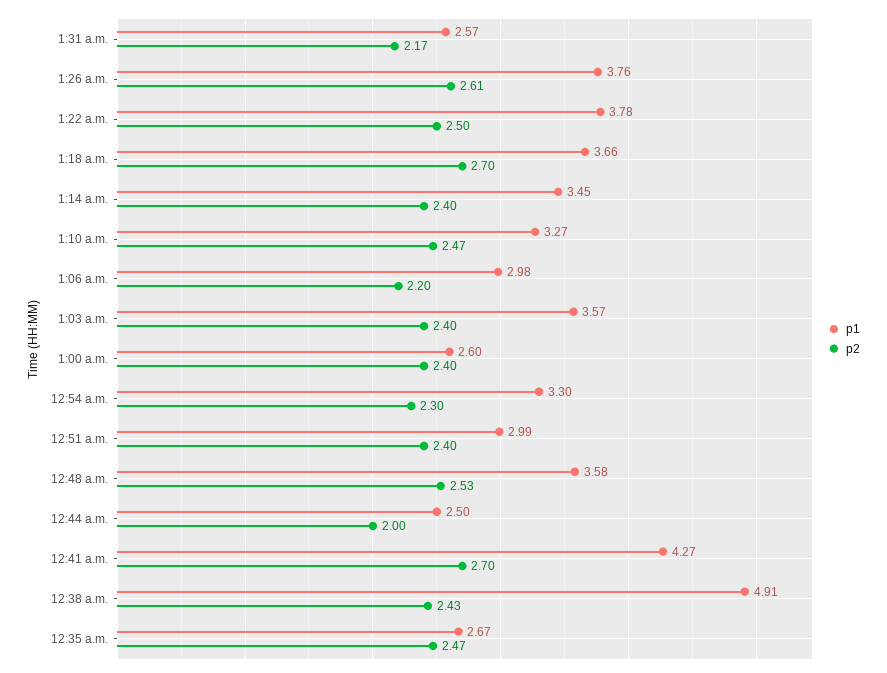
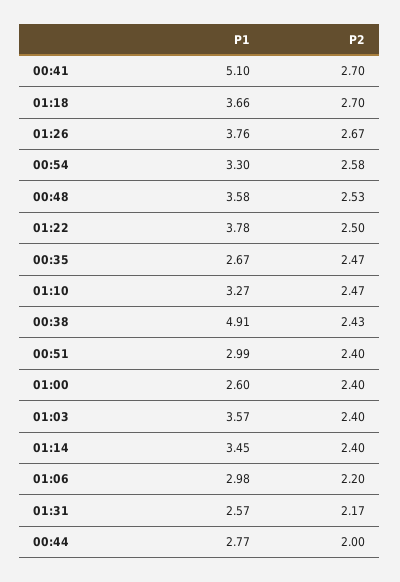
  {
    "p1": {
      "1:31 a.m.": 2.57,
      "1:26 a.m.": 3.76,
      "1:22 a.m.": 3.78,
      "1:18 a.m.": 3.66,
      "1:14 a.m.": 3.45,
      "1:10 a.m.": 3.27,
      "1:06 a.m.": 2.98,
      "1:03 a.m.": 3.57,
      "1:00 a.m.": 2.6,
      "12:54 a.m.": 3.3,
      "12:51 a.m.": 2.99,
      "12:48 a.m.": 3.58,
-     "12:44 a.m.": 2.5,
+     "12:44 a.m.": 2.77,
-     "12:41 a.m.": 4.27,
+     "12:41 a.m.": 5.1,
      "12:38 a.m.": 4.91,
      "12:35 a.m.": 2.67
    },
    "p2": {
      "1:31 a.m.": 2.17,
-     "1:26 a.m.": 2.61,
+     "1:26 a.m.": 2.67,
      "1:22 a.m.": 2.5,
      "1:18 a.m.": 2.7,
      "1:14 a.m.": 2.4,
      "1:10 a.m.": 2.47,
      "1:06 a.m.": 2.2,
      "1:03 a.m.": 2.4,
      "1:00 a.m.": 2.4,
-     "12:54 a.m.": 2.3,
+     "12:54 a.m.": 2.58,
      "12:51 a.m.": 2.4,
      "12:48 a.m.": 2.53,
      "12:44 a.m.": 2,
      "12:41 a.m.": 2.7,
      "12:38 a.m.": 2.43,
      "12:35 a.m.": 2.47
    }
  }

